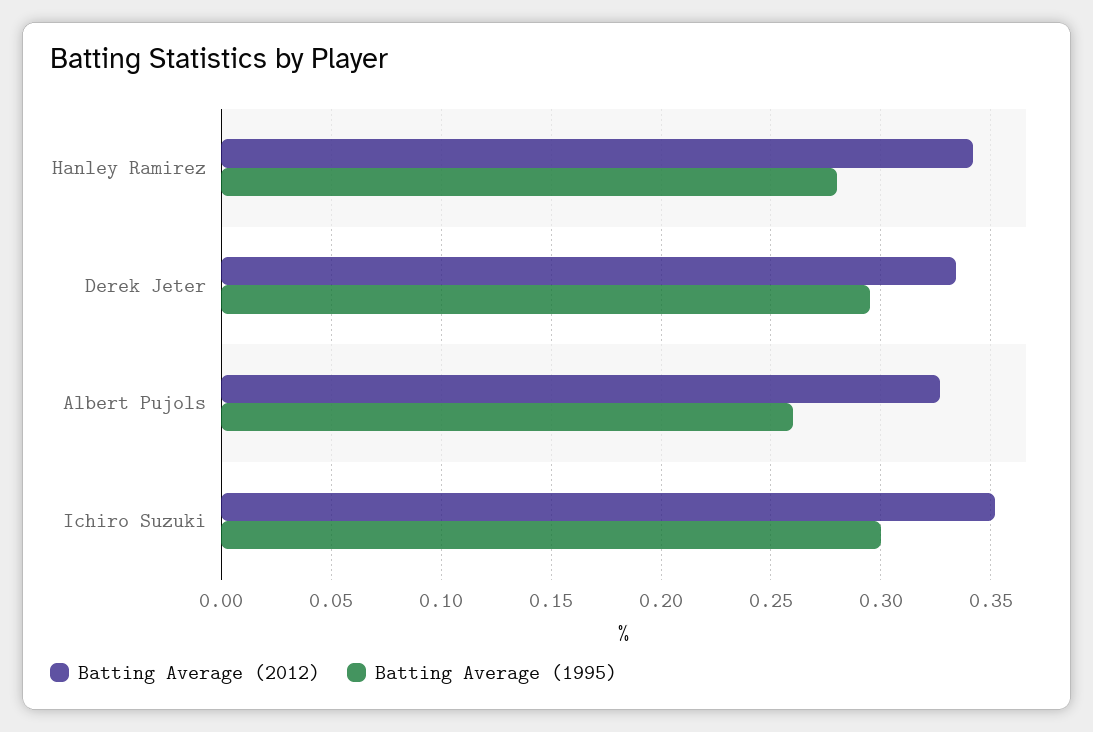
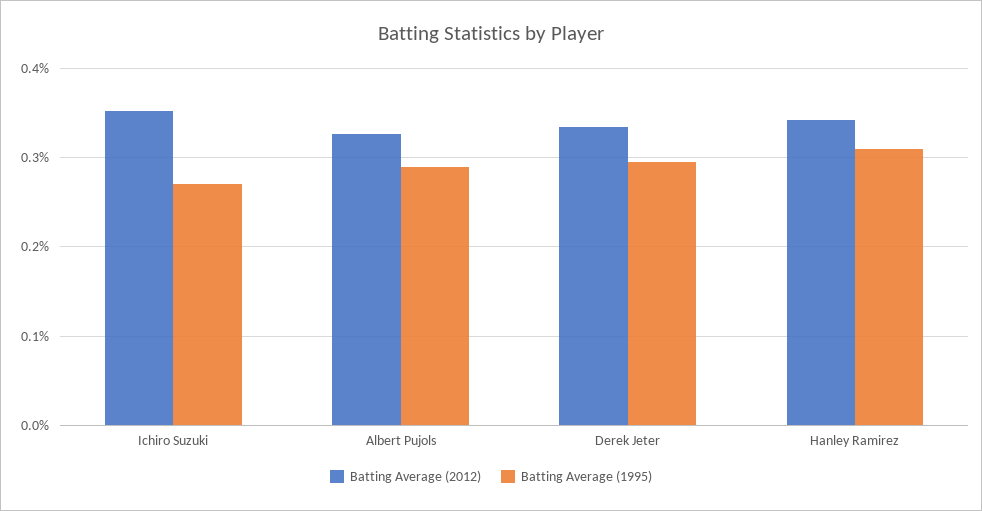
  {
    "Batting Average (2012)": {
      "Hanley Ramirez": 0.34,
      "Derek Jeter": 0.335,
      "Albert Pujols": 0.325,
      "Ichiro Suzuki": 0.35
    },
    "Batting Average (1995)": {
-     "Hanley Ramirez": 0.28,
+     "Hanley Ramirez": 0.31,
      "Derek Jeter": 0.295,
-     "Albert Pujols": 0.26,
+     "Albert Pujols": 0.29,
-     "Ichiro Suzuki": 0.3
+     "Ichiro Suzuki": 0.27
    }
  }

